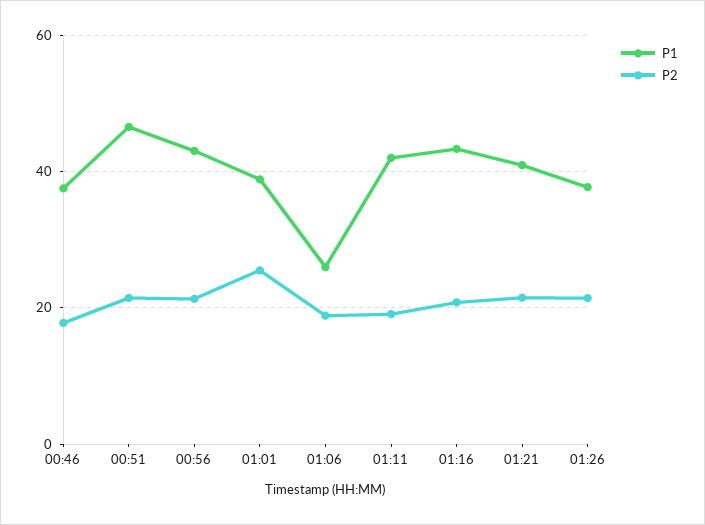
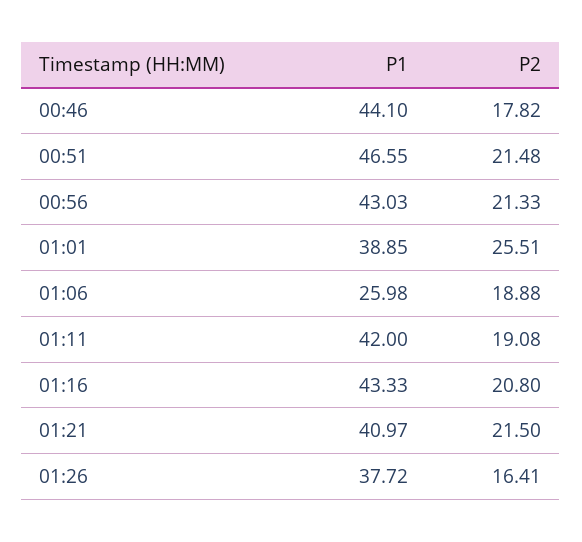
  {
    "P1": {
-     "00:46": 38,
+     "00:46": 44.1,
      "00:51": 46.55,
      "00:56": 43.03,
      "01:01": 38.85,
      "01:06": 25.98,
      "01:11": 42,
      "01:16": 43.33,
      "01:21": 40.97,
      "01:26": 37.72
    },
    "P2": {
      "00:46": 17.82,
      "00:51": 21.48,
      "00:56": 21.33,
      "01:01": 25.51,
      "01:06": 18.88,
      "01:11": 19.08,
      "01:16": 20.8,
      "01:21": 21.5,
-     "01:26": 22
+     "01:26": 16.41
    }
  }

